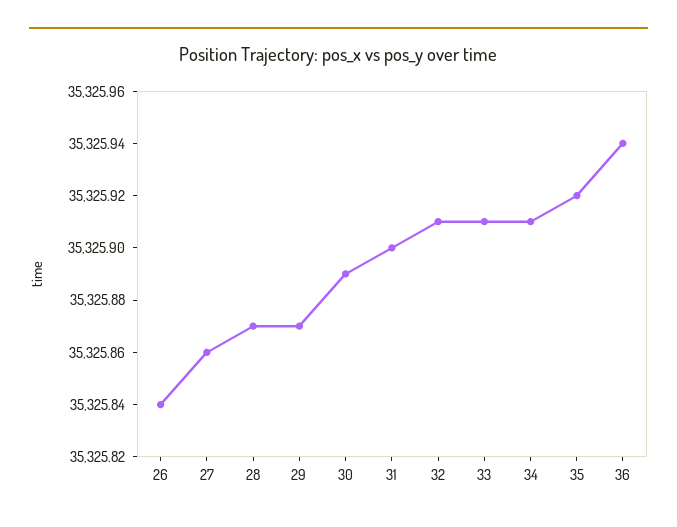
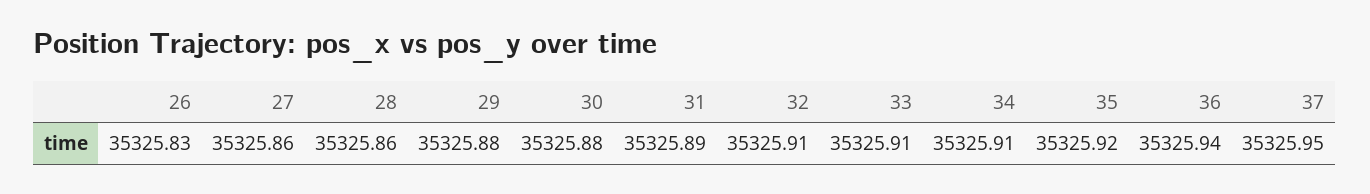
  {
-   "26": 35325.84,
+   "26": 35325.83,
    "27": 35325.86,
-   "28": 35325.87,
+   "28": 35325.86,
-   "29": 35325.87,
+   "29": 35325.88,
-   "30": 35325.89,
+   "30": 35325.88,
-   "31": 35325.9,
+   "31": 35325.89,
    "32": 35325.91,
    "33": 35325.91,
    "34": 35325.91,
    "35": 35325.92,
-   "36": 35325.94
+   "36": 35325.94,
+   "37": 35325.95
  }

